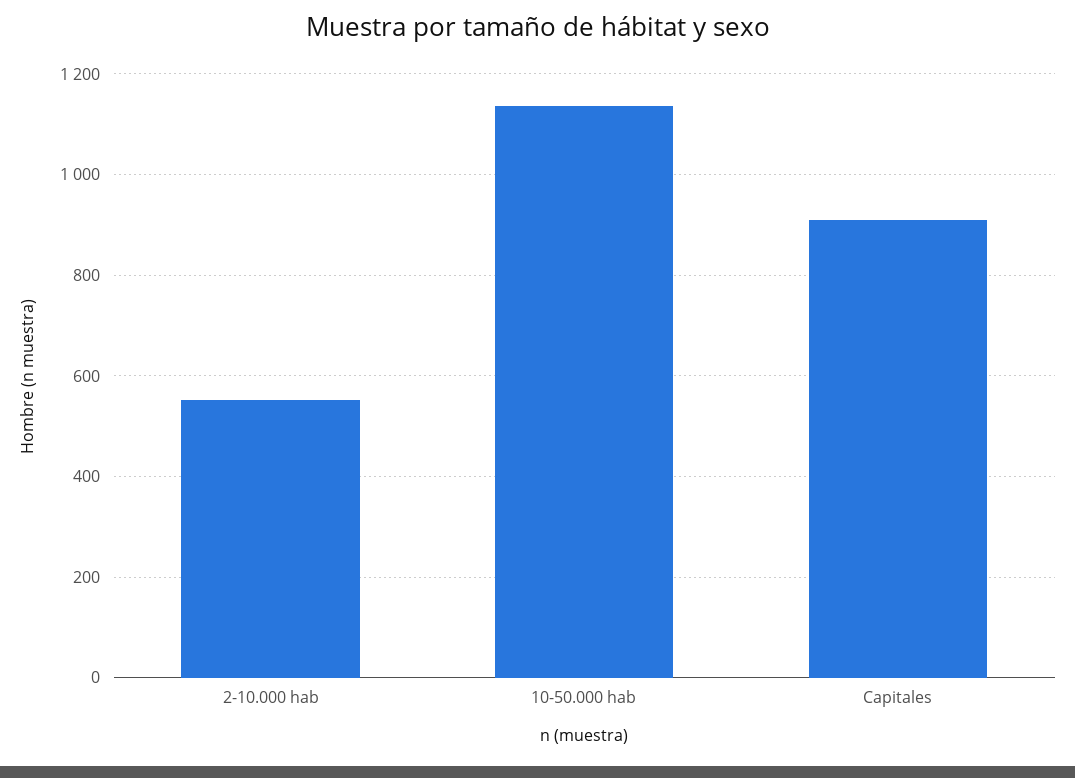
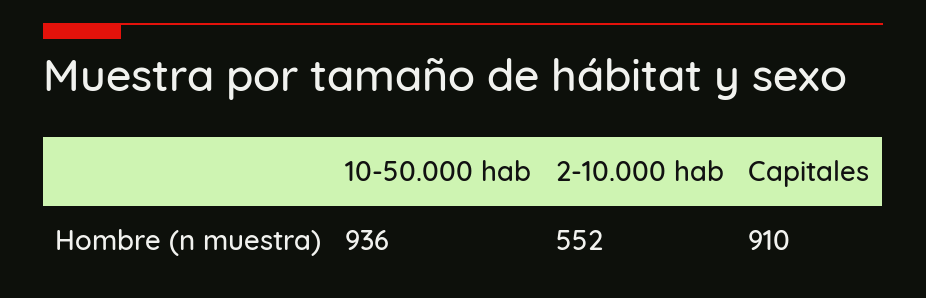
  {
    "2-10.000 hab": 552,
-   "10-50.000 hab": 1140,
+   "10-50.000 hab": 936,
    "Capitales": 910
  }

